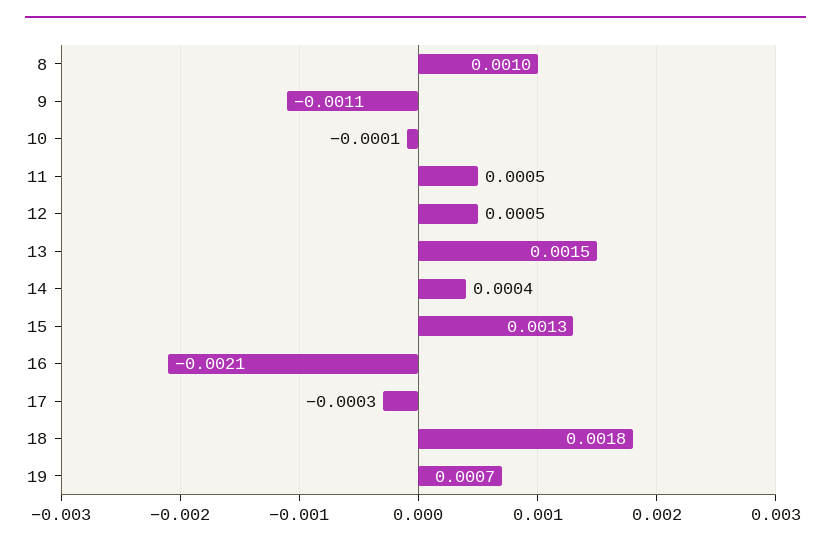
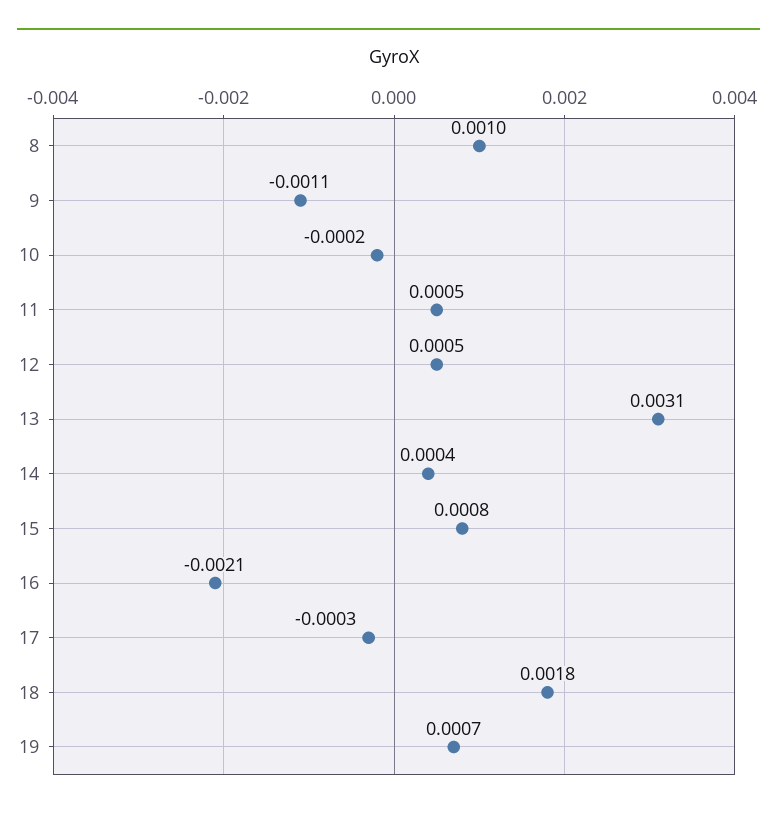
  {
    "8": 0.001,
    "9": -0.0011,
-   "10": -0.0001,
+   "10": -0.0002,
    "11": 0.0005,
    "12": 0.0005,
-   "13": 0.0015,
+   "13": 0.0031,
    "14": 0.0004,
-   "15": 0.0013,
+   "15": 0.0008,
    "16": -0.0021,
    "17": -0.0003,
    "18": 0.0018,
    "19": 0.0007
  }

